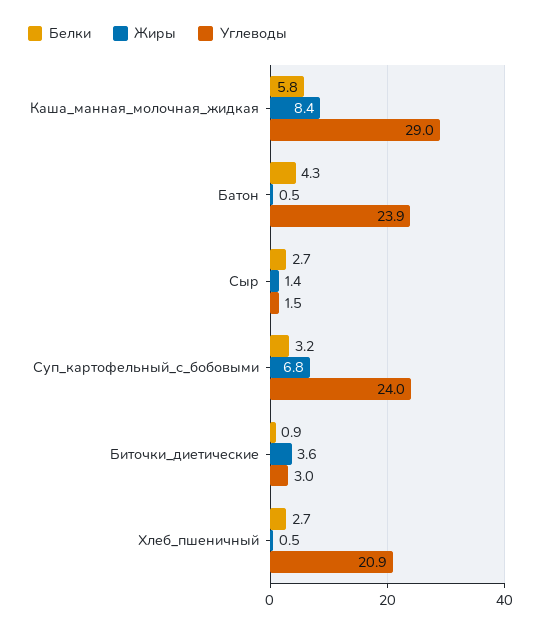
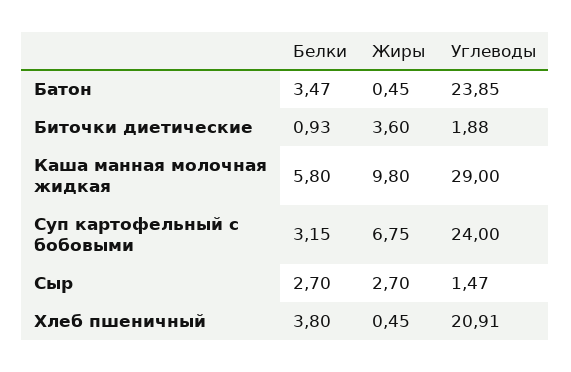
  {
    "Белки": {
      "Каша_манная_молочная_жидкая": 5.8,
-     "Батон": 4.3,
+     "Батон": 3.47,
      "Сыр": 2.7,
      "Суп_картофельный_с_бобовыми": 3.15,
      "Биточки_диетические": 0.93,
-     "Хлеб_пшеничный": 2.7
+     "Хлеб_пшеничный": 3.8
    },
    "Жиры": {
-     "Каша_манная_молочная_жидкая": 8.4,
+     "Каша_манная_молочная_жидкая": 9.8,
      "Батон": 0.45,
-     "Сыр": 1.4,
+     "Сыр": 2.7,
      "Суп_картофельный_с_бобовыми": 6.75,
      "Биточки_диетические": 3.6,
      "Хлеб_пшеничный": 0.45
    },
    "Углеводы": {
      "Каша_манная_молочная_жидкая": 29,
      "Батон": 23.85,
      "Сыр": 1.47,
      "Суп_картофельный_с_бобовыми": 24,
-     "Биточки_диетические": 3,
+     "Биточки_диетические": 1.88,
      "Хлеб_пшеничный": 20.91
    }
  }

